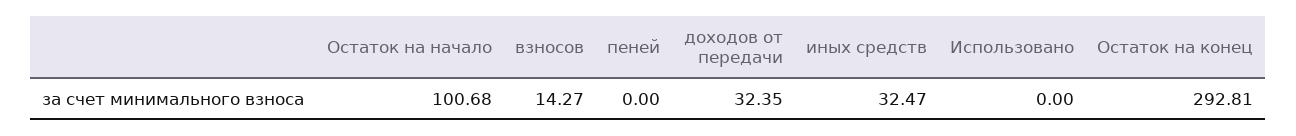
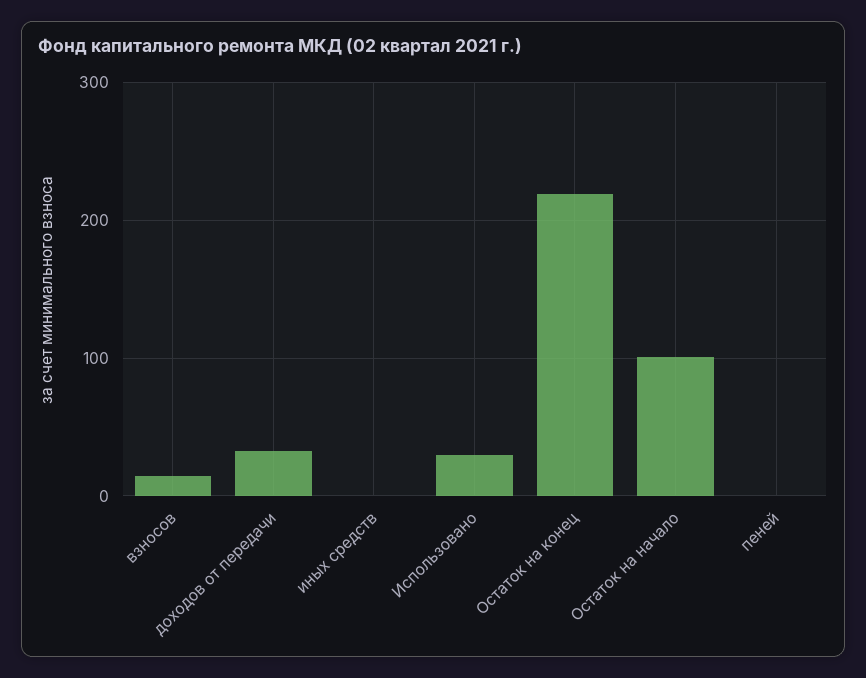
  {
    "Остаток на начало": 100.68,
    "взносов": 14.27,
    "пеней": 0,
    "доходов от передачи": 32.35,
-   "иных средств": 32.47,
+   "иных средств": 0,
-   "Использовано": 0,
+   "Использовано": 30,
-   "Остаток на конец": 292.81
+   "Остаток на конец": 220
  }

